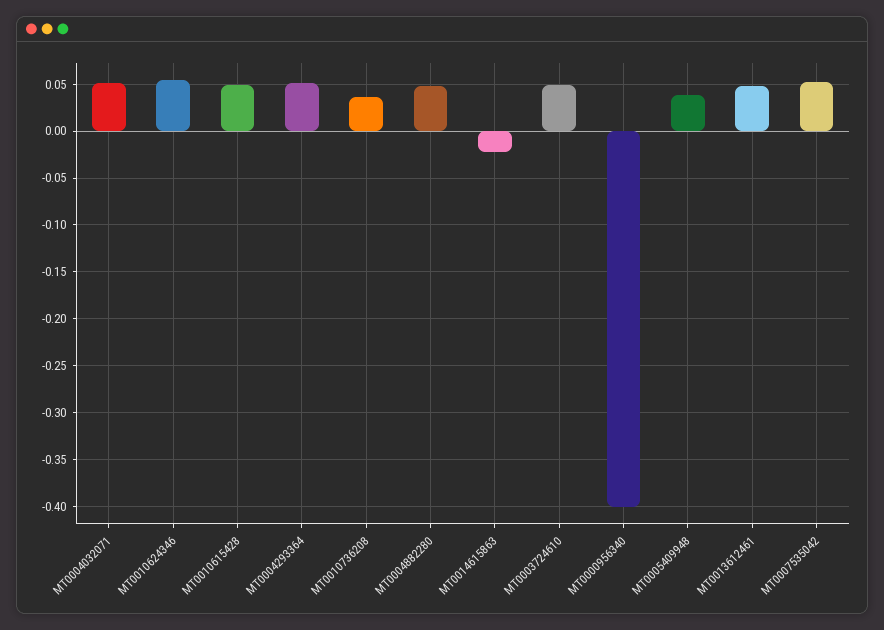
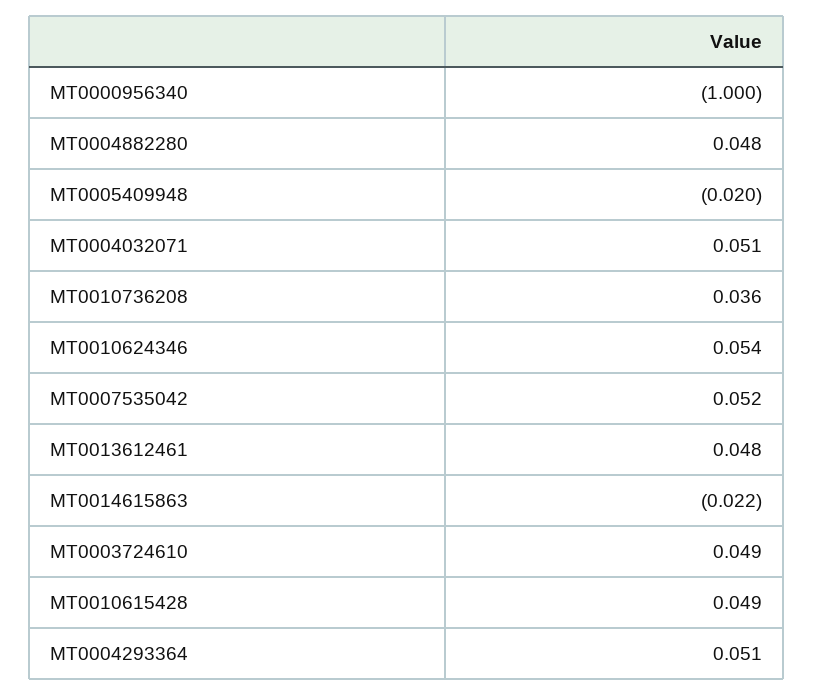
  {
    "MT0004032071": 0.051,
    "MT0010624346": 0.054,
    "MT0010615428": 0.049,
    "MT0004293364": 0.051,
    "MT0010736208": 0.036,
    "MT0004882280": 0.048,
    "MT0014615863": -0.022,
    "MT0003724610": 0.049,
-   "MT0000956340": -0.4,
+   "MT0000956340": -1,
-   "MT0005409948": 0.04,
+   "MT0005409948": -0.02,
    "MT0013612461": 0.048,
    "MT0007535042": 0.052
  }

